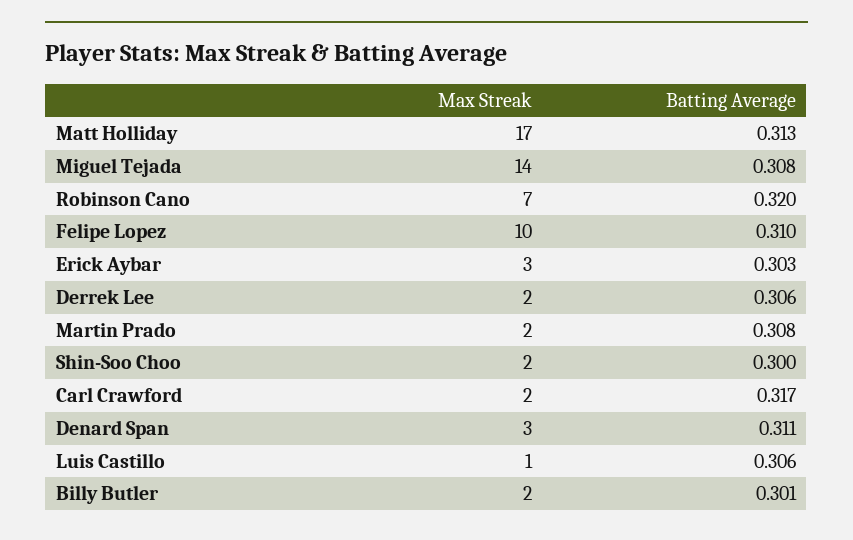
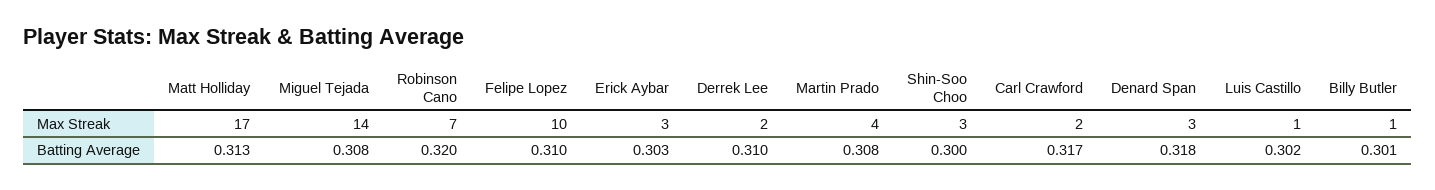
  {
    "Max Streak": {
      "Matt Holliday": 17,
      "Miguel Tejada": 14,
      "Robinson Cano": 7,
      "Felipe Lopez": 10,
      "Erick Aybar": 3,
      "Derrek Lee": 2,
-     "Martin Prado": 2,
+     "Martin Prado": 4,
-     "Shin-Soo Choo": 2,
+     "Shin-Soo Choo": 3,
      "Carl Crawford": 2,
      "Denard Span": 3,
      "Luis Castillo": 1,
-     "Billy Butler": 2
+     "Billy Butler": 1
    },
    "Batting Average": {
      "Matt Holliday": 0.313,
      "Miguel Tejada": 0.308,
      "Robinson Cano": 0.32,
      "Felipe Lopez": 0.31,
      "Erick Aybar": 0.303,
-     "Derrek Lee": 0.306,
+     "Derrek Lee": 0.31,
      "Martin Prado": 0.308,
      "Shin-Soo Choo": 0.3,
      "Carl Crawford": 0.317,
-     "Denard Span": 0.311,
+     "Denard Span": 0.318,
-     "Luis Castillo": 0.306,
+     "Luis Castillo": 0.302,
      "Billy Butler": 0.301
    }
  }

